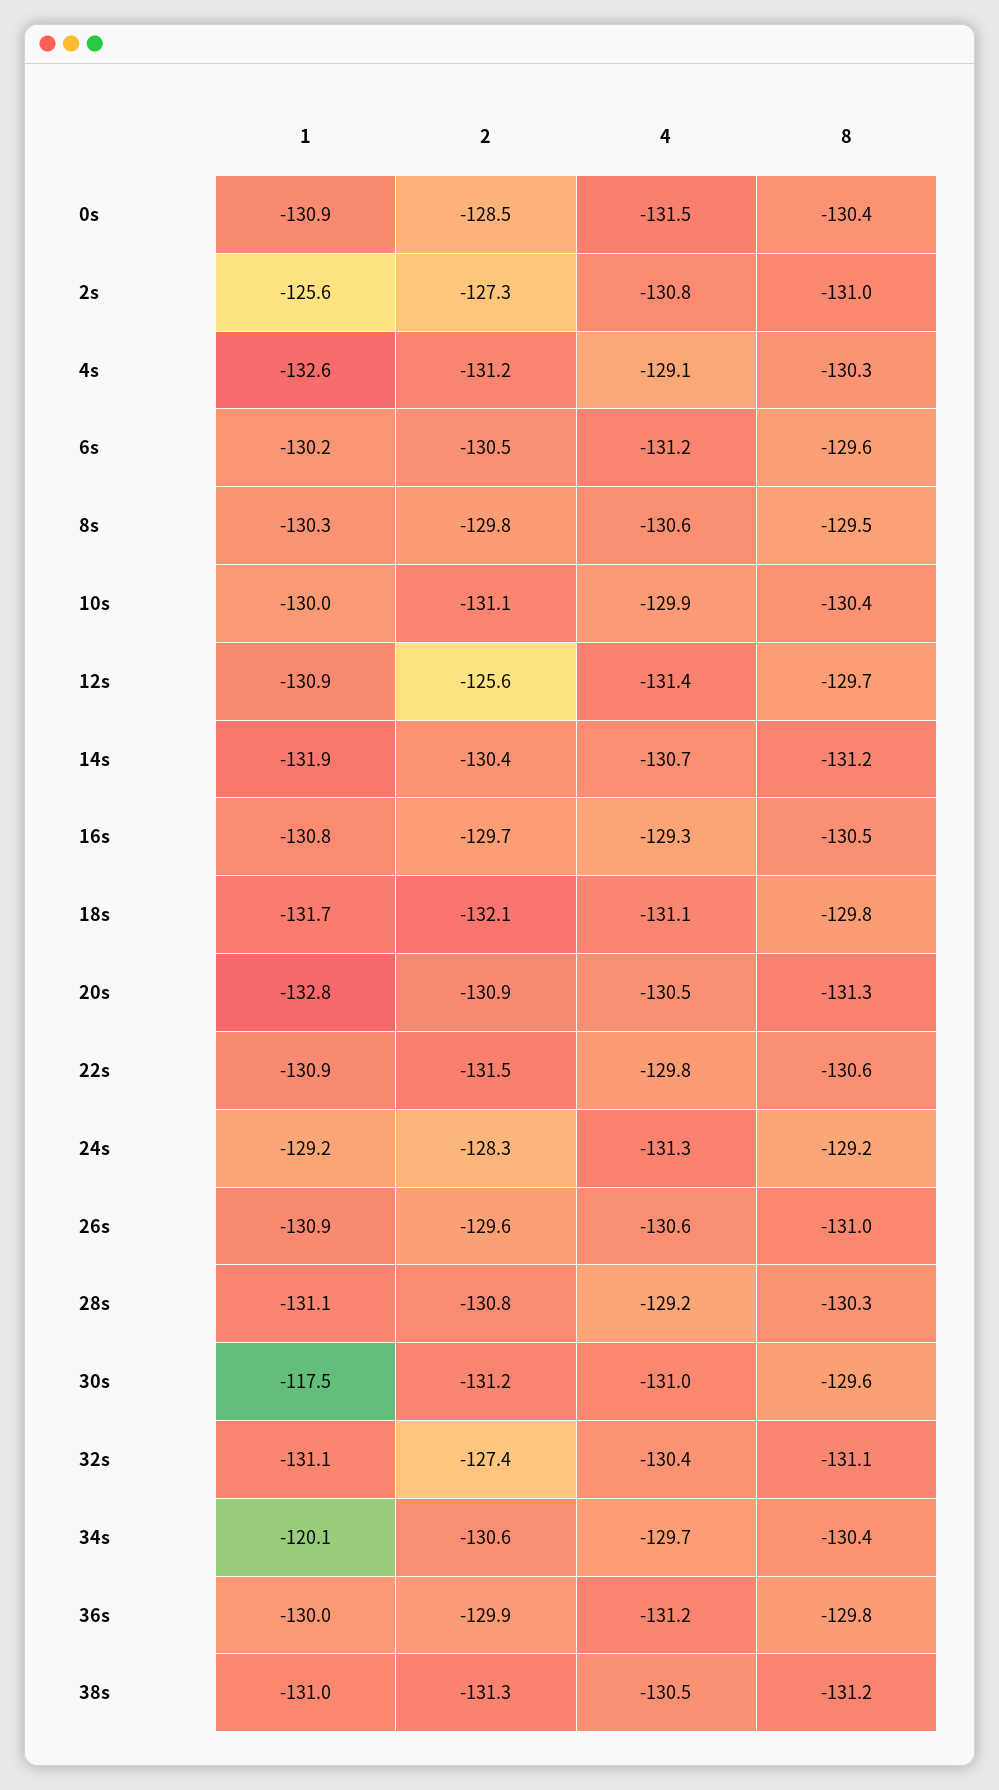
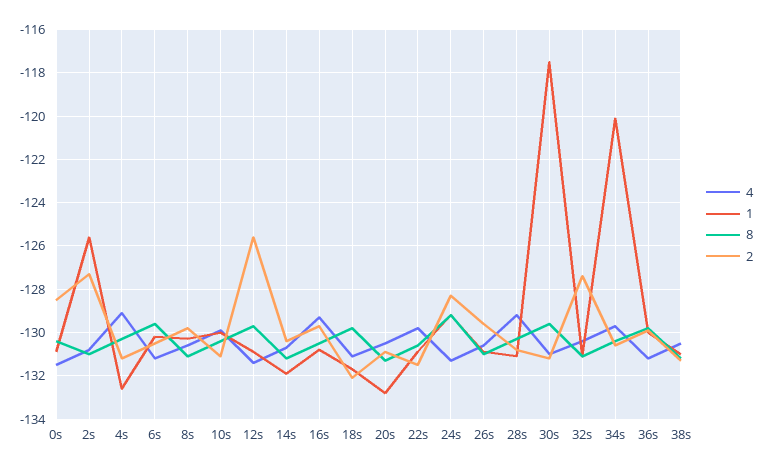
  {
    "1": {
      "0s": -130.9,
      "2s": -125.6,
      "4s": -132.6,
      "6s": -130.2,
      "8s": -130.3,
      "10s": -130,
      "12s": -130.9,
      "14s": -131.9,
      "16s": -130.8,
      "18s": -131.7,
      "20s": -132.8,
      "22s": -130.9,
      "24s": -129.2,
      "26s": -130.9,
      "28s": -131.1,
      "30s": -117.5,
      "32s": -131.1,
      "34s": -120.1,
      "36s": -130,
      "38s": -131
    },
    "2": {
      "0s": -128.5,
      "2s": -127.3,
      "4s": -131.2,
      "6s": -130.5,
      "8s": -129.8,
      "10s": -131.1,
      "12s": -125.6,
      "14s": -130.4,
      "16s": -129.7,
      "18s": -132.1,
      "20s": -130.9,
      "22s": -131.5,
      "24s": -128.3,
      "26s": -129.6,
      "28s": -130.8,
      "30s": -131.2,
      "32s": -127.4,
      "34s": -130.6,
      "36s": -129.9,
      "38s": -131.3
    },
    "4": {
      "0s": -131.5,
      "2s": -130.8,
      "4s": -129.1,
      "6s": -131.2,
      "8s": -130.6,
      "10s": -129.9,
      "12s": -131.4,
      "14s": -130.7,
      "16s": -129.3,
      "18s": -131.1,
      "20s": -130.5,
      "22s": -129.8,
      "24s": -131.3,
      "26s": -130.6,
      "28s": -129.2,
      "30s": -131,
      "32s": -130.4,
      "34s": -129.7,
      "36s": -131.2,
      "38s": -130.5
    },
    "8": {
      "0s": -130.4,
      "2s": -131,
      "4s": -130.3,
      "6s": -129.6,
-     "8s": -129.5,
+     "8s": -131,
      "10s": -130.4,
      "12s": -129.7,
      "14s": -131.2,
      "16s": -130.5,
      "18s": -129.8,
      "20s": -131.3,
      "22s": -130.6,
      "24s": -129.2,
      "26s": -131,
      "28s": -130.3,
      "30s": -129.6,
      "32s": -131.1,
      "34s": -130.4,
      "36s": -129.8,
      "38s": -131.2
    }
  }

